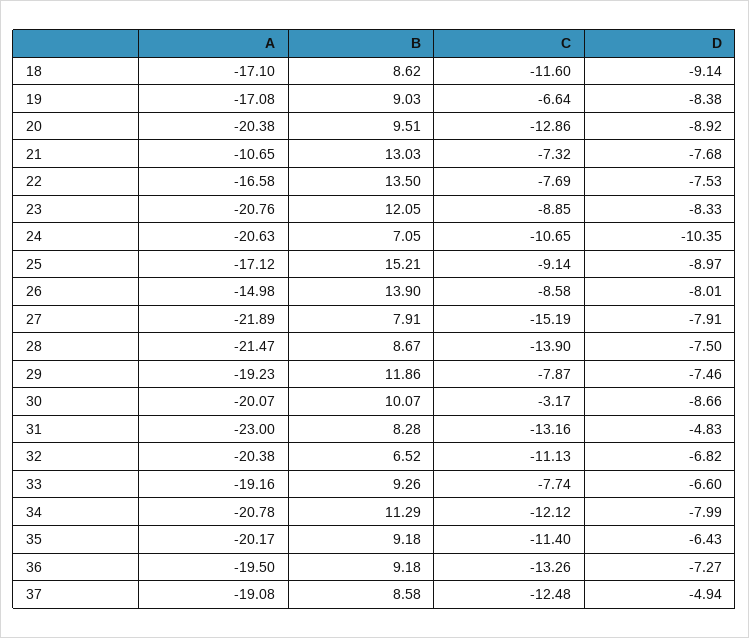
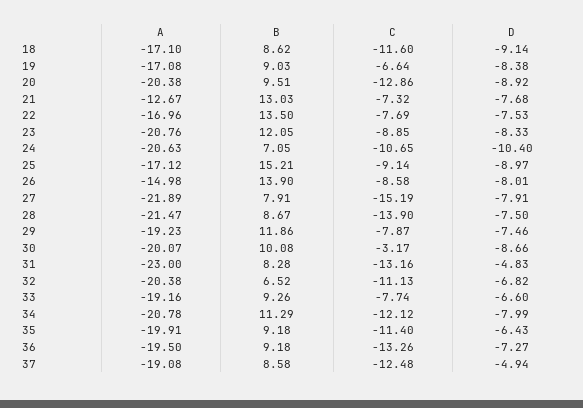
  {
    "A": {
      "18": -17.1,
      "19": -17.08,
      "20": -20.38,
-     "21": -10.65,
+     "21": -12.67,
-     "22": -16.58,
+     "22": -16.96,
      "23": -20.76,
      "24": -20.63,
      "25": -17.12,
      "26": -14.98,
      "27": -21.89,
      "28": -21.47,
      "29": -19.23,
      "30": -20.07,
      "31": -23,
      "32": -20.38,
      "33": -19.16,
      "34": -20.78,
-     "35": -20.17,
+     "35": -19.91,
      "36": -19.5,
      "37": -19.08
    },
    "B": {
      "18": 8.62,
      "19": 9.03,
      "20": 9.51,
      "21": 13.03,
      "22": 13.5,
      "23": 12.05,
      "24": 7.05,
      "25": 15.21,
      "26": 13.9,
      "27": 7.91,
      "28": 8.67,
      "29": 11.86,
-     "30": 10.07,
+     "30": 10.08,
      "31": 8.28,
      "32": 6.52,
      "33": 9.26,
      "34": 11.29,
      "35": 9.18,
      "36": 9.18,
      "37": 8.58
    },
    "C": {
      "18": -11.6,
      "19": -6.64,
      "20": -12.86,
      "21": -7.32,
      "22": -7.69,
      "23": -8.85,
      "24": -10.65,
      "25": -9.14,
      "26": -8.58,
      "27": -15.19,
      "28": -13.9,
      "29": -7.87,
      "30": -3.17,
      "31": -13.16,
      "32": -11.13,
      "33": -7.74,
      "34": -12.12,
      "35": -11.4,
      "36": -13.26,
      "37": -12.48
    },
    "D": {
      "18": -9.14,
      "19": -8.38,
      "20": -8.92,
      "21": -7.68,
      "22": -7.53,
      "23": -8.33,
-     "24": -10.35,
+     "24": -10.4,
      "25": -8.97,
      "26": -8.01,
      "27": -7.91,
      "28": -7.5,
      "29": -7.46,
      "30": -8.66,
      "31": -4.83,
      "32": -6.82,
      "33": -6.6,
      "34": -7.99,
      "35": -6.43,
      "36": -7.27,
      "37": -4.94
    }
  }

